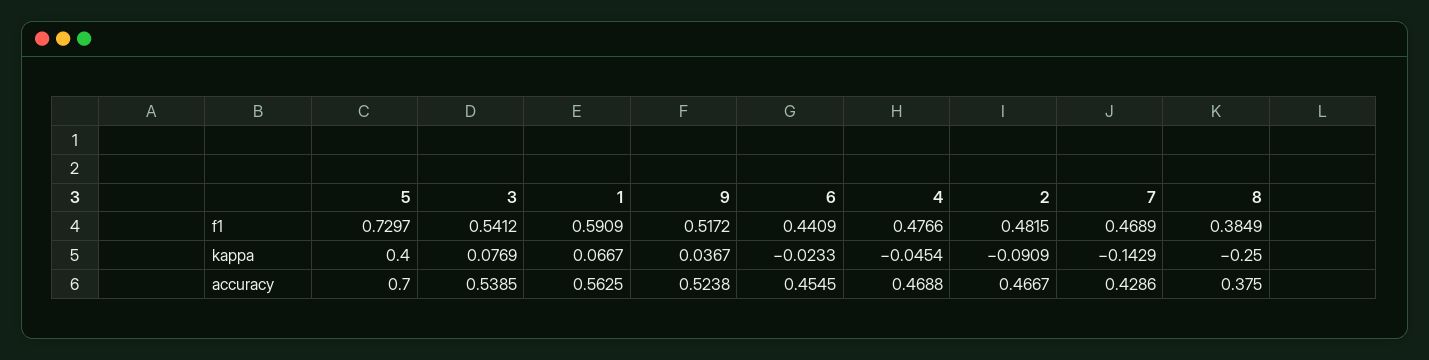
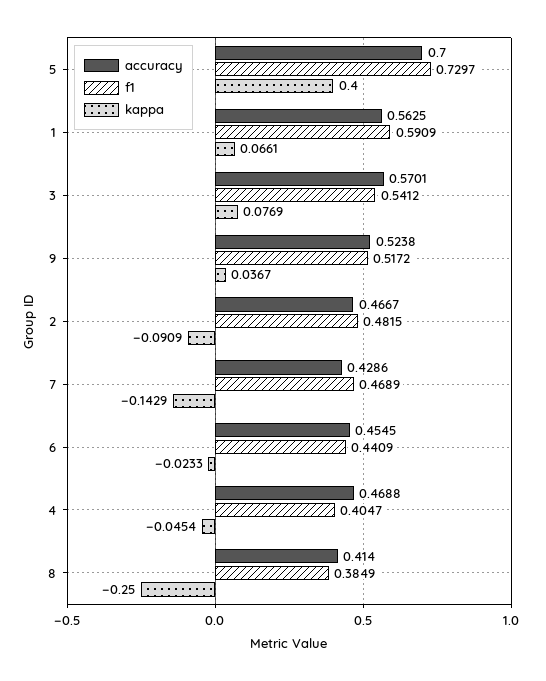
  {
    "f1": {
      "5": 0.7297,
      "3": 0.5412,
      "1": 0.5909,
      "9": 0.5172,
      "6": 0.4409,
-     "4": 0.4766,
+     "4": 0.4047,
      "2": 0.4815,
      "7": 0.4689,
      "8": 0.3849
    },
    "kappa": {
      "5": 0.4,
      "3": 0.0769,
-     "1": 0.0667,
+     "1": 0.0661,
      "9": 0.0367,
      "6": -0.0233,
      "4": -0.0454,
      "2": -0.0909,
      "7": -0.1429,
      "8": -0.25
    },
    "accuracy": {
      "5": 0.7,
-     "3": 0.5385,
+     "3": 0.5701,
      "1": 0.5625,
      "9": 0.5238,
      "6": 0.4545,
      "4": 0.4688,
      "2": 0.4667,
      "7": 0.4286,
-     "8": 0.375
+     "8": 0.414
    }
  }

